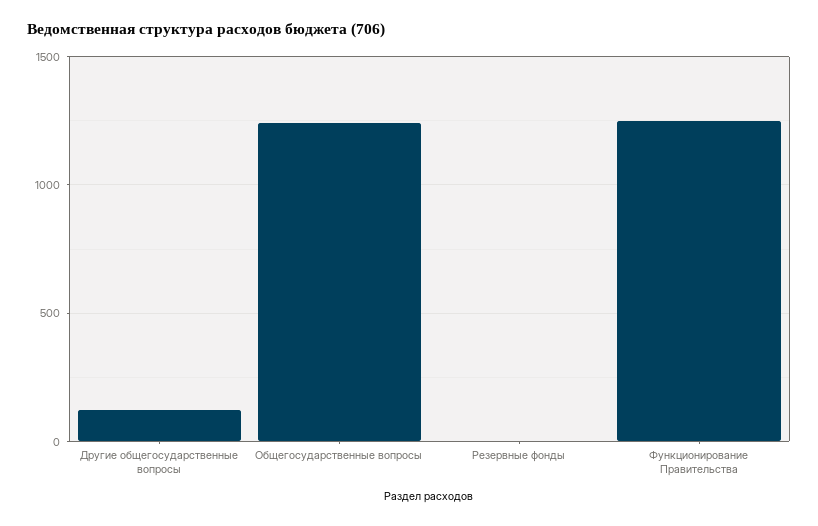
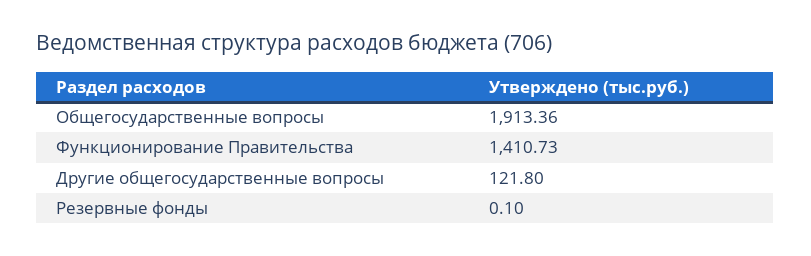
  {
    "Другие общегосударственные вопросы": 121.8,
-   "Общегосударственные вопросы": 1250,
+   "Общегосударственные вопросы": 1913.36,
    "Резервные фонды": 0.1,
-   "Функционирование Правительства": 1250
+   "Функционирование Правительства": 1410.73
  }

